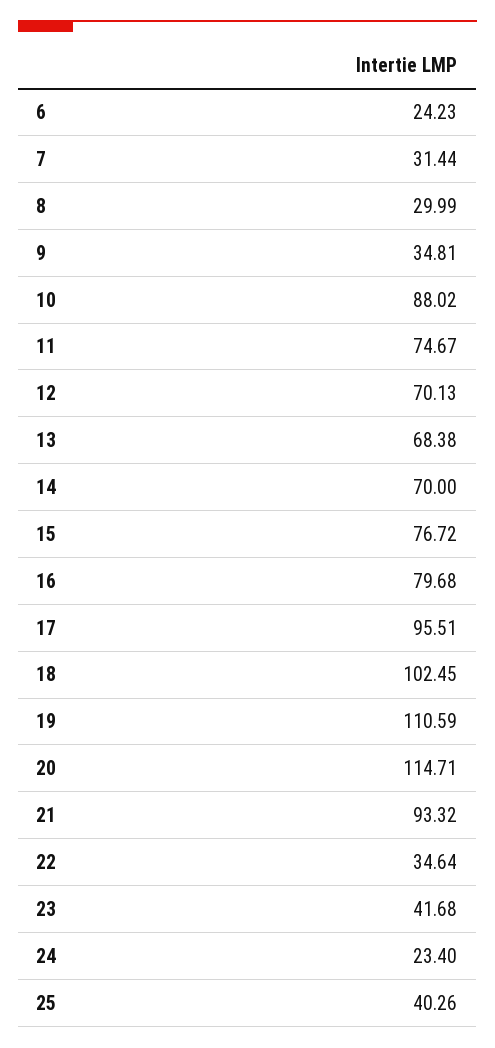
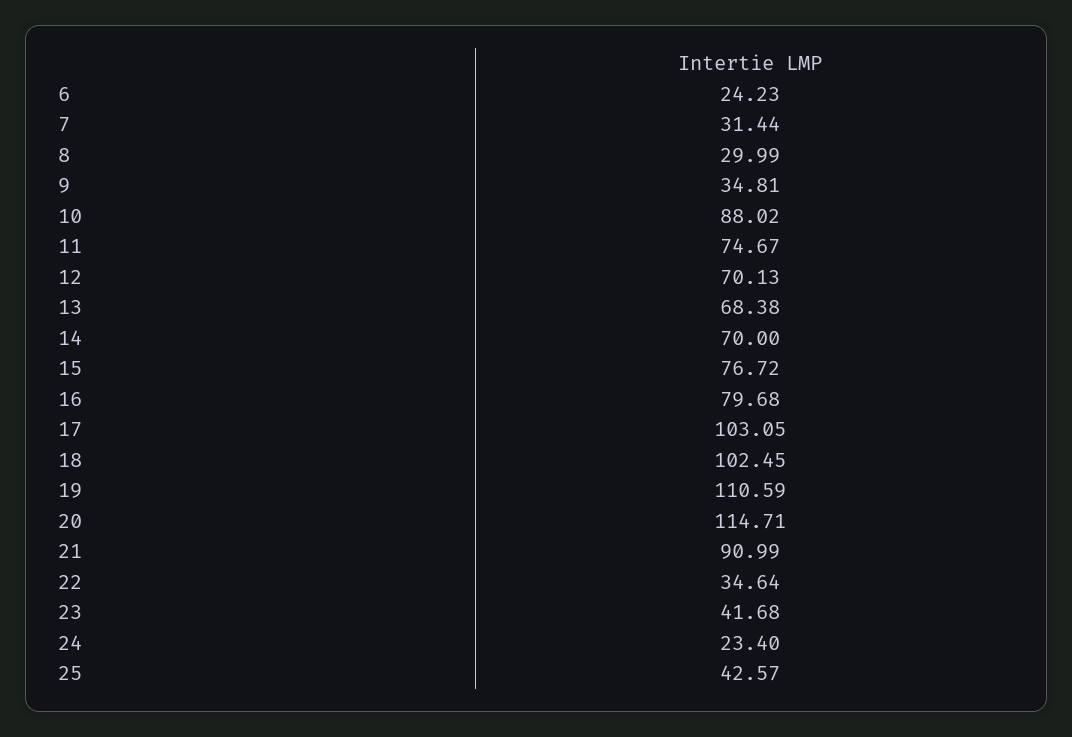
  {
    "6": 24.23,
    "7": 31.44,
    "8": 29.99,
    "9": 34.81,
    "10": 88.02,
    "11": 74.67,
    "12": 70.13,
    "13": 68.38,
    "14": 70,
    "15": 76.72,
    "16": 79.68,
-   "17": 95.51,
+   "17": 103.05,
    "18": 102.45,
    "19": 110.59,
    "20": 114.71,
-   "21": 93.32,
+   "21": 90.99,
    "22": 34.64,
    "23": 41.68,
    "24": 23.4,
-   "25": 40.26
+   "25": 42.57
  }

